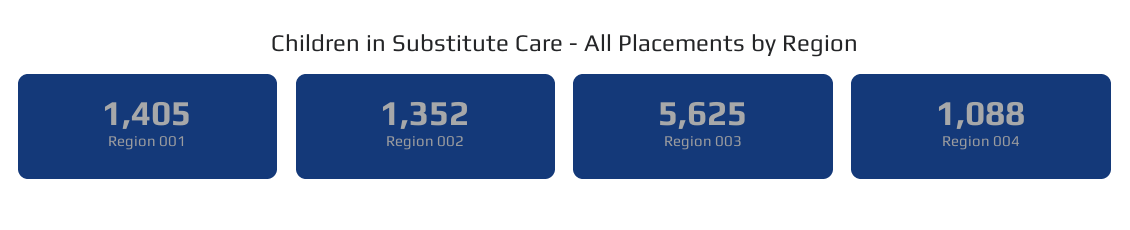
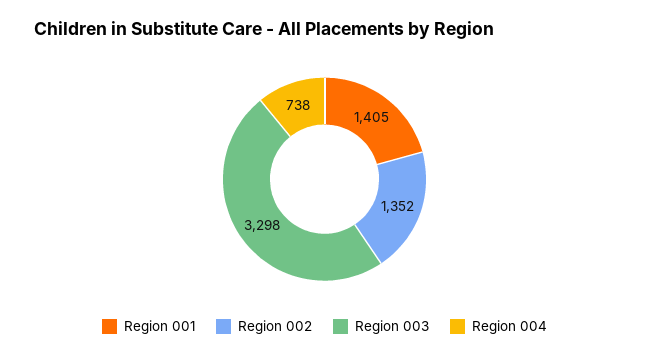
  {
    "Region 001": 1405,
    "Region 002": 1352,
-   "Region 003": 5625,
+   "Region 003": 3298,
-   "Region 004": 1088
+   "Region 004": 738
  }

